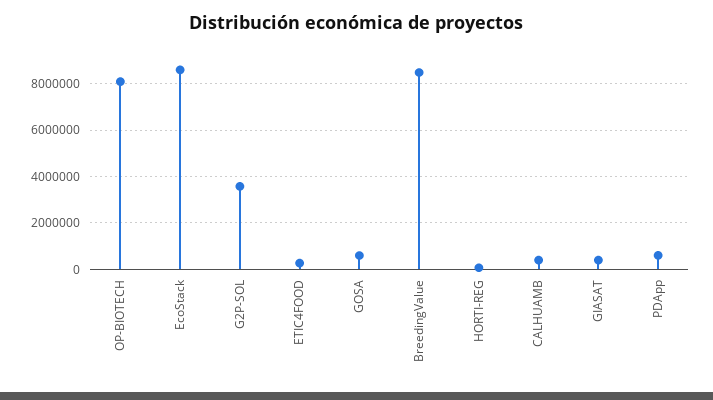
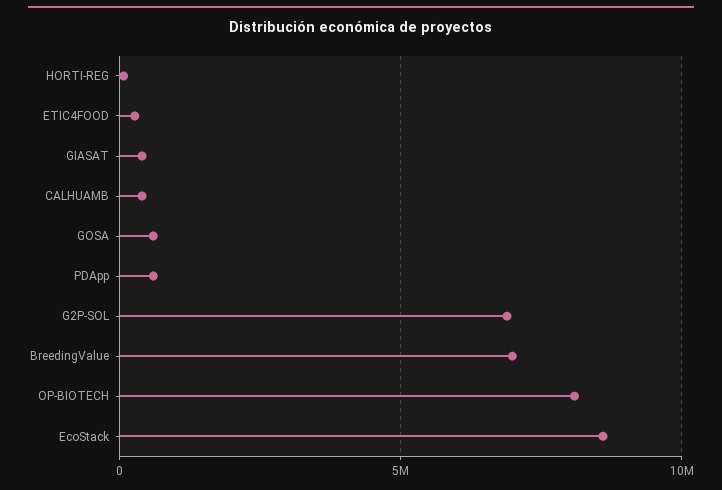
  {
    "OP-BIOTECH": 8000000,
    "EcoStack": 8500000,
-   "G2P-SOL": 3500000,
+   "G2P-SOL": 7000000,
    "ETIC4FOOD": 500000,
    "GOSA": 500000,
-   "BreedingValue": 8500000,
+   "BreedingValue": 7000000,
    "HORTI-REG": 0,
    "CALHUAMB": 500000,
    "GIASAT": 500000,
    "PDApp": 500000
  }

